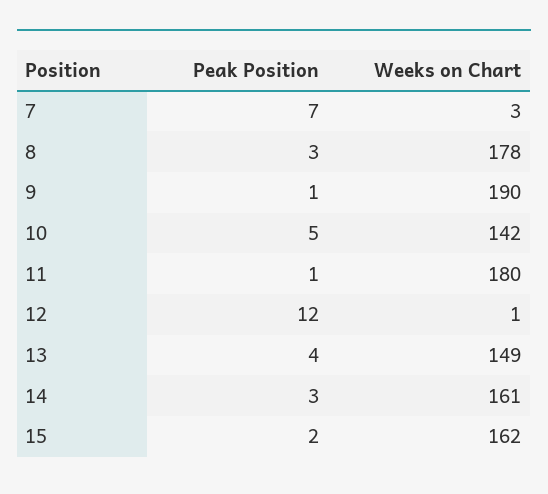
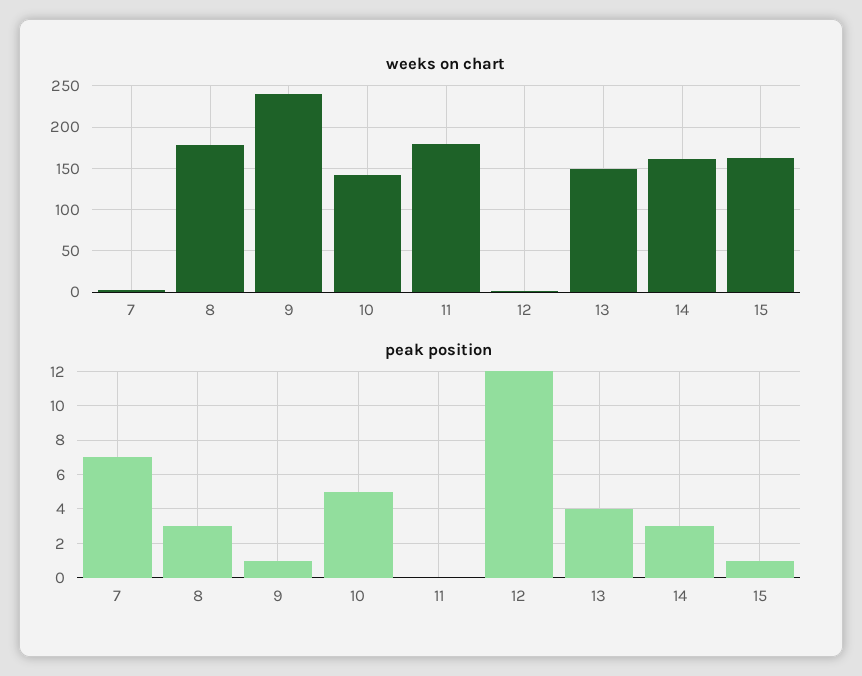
  {
    "Peak Position": {
      "7": 7,
      "8": 3,
      "9": 1,
      "10": 5,
-     "11": 1,
+     "11": 0,
      "12": 12,
      "13": 4,
      "14": 3,
-     "15": 2
+     "15": 1
    },
    "Weeks on Chart": {
      "7": 3,
      "8": 178,
-     "9": 190,
+     "9": 240,
      "10": 142,
      "11": 180,
      "12": 1,
      "13": 149,
      "14": 161,
      "15": 162
    }
  }

